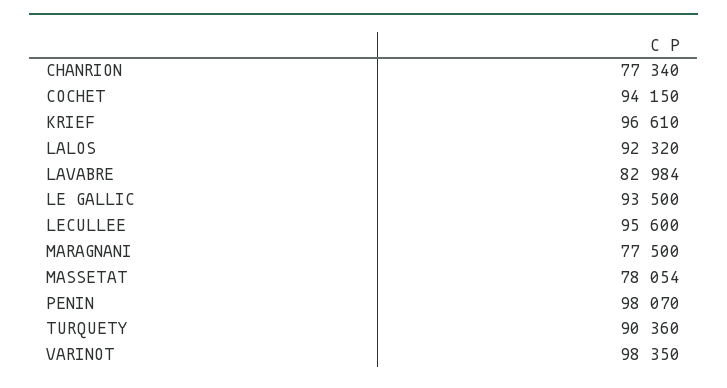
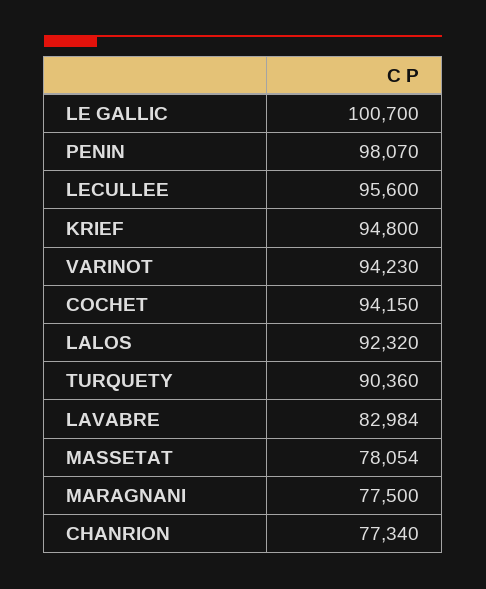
  {
    "CHANRION": 77340,
    "COCHET": 94150,
-   "KRIEF": 96610,
+   "KRIEF": 94800,
    "LALOS": 92320,
    "LAVABRE": 82984,
-   "LE GALLIC": 93500,
+   "LE GALLIC": 100700,
    "LECULLEE": 95600,
    "MARAGNANI": 77500,
    "MASSETAT": 78054,
    "PENIN": 98070,
    "TURQUETY": 90360,
-   "VARINOT": 98350
+   "VARINOT": 94230
  }

